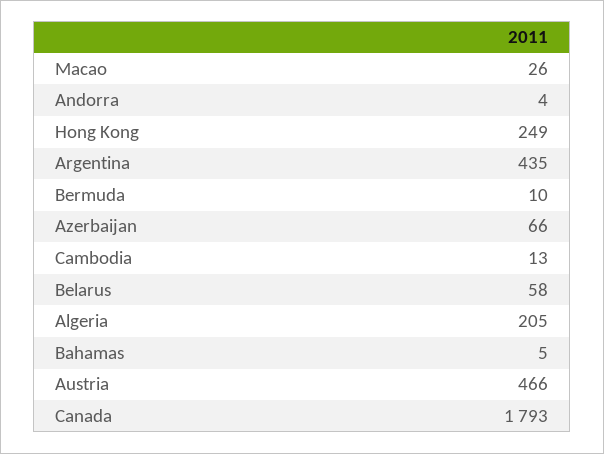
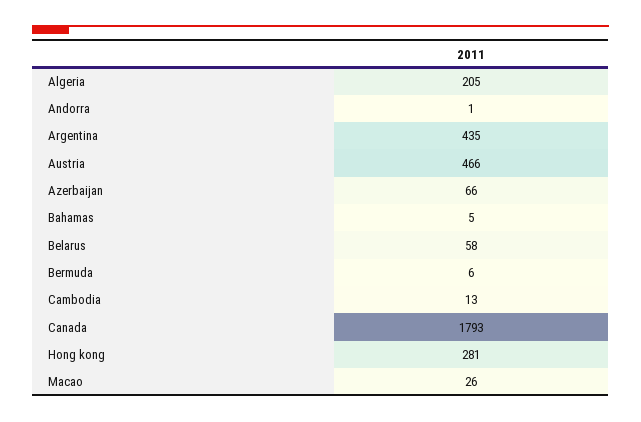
  {
    "Macao": 26,
-   "Andorra": 4,
+   "Andorra": 1,
-   "Hong Kong": 249,
+   "Hong Kong": 281,
    "Argentina": 435,
-   "Bermuda": 10,
+   "Bermuda": 6,
    "Azerbaijan": 66,
    "Cambodia": 13,
    "Belarus": 58,
    "Algeria": 205,
    "Bahamas": 5,
    "Austria": 466,
    "Canada": 1793
  }

